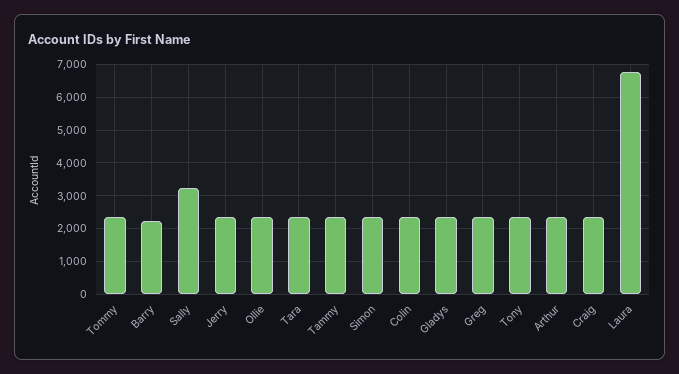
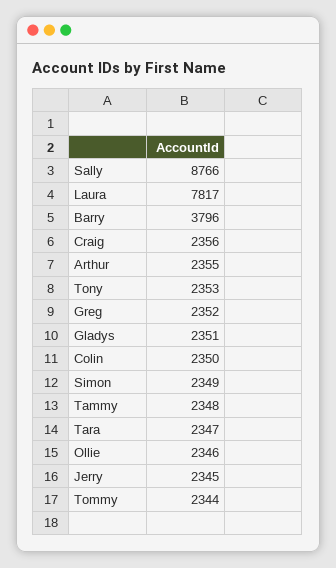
  {
    "Tommy": 2344,
-   "Barry": 2200,
+   "Barry": 3796,
-   "Sally": 3200,
+   "Sally": 8766,
    "Jerry": 2345,
    "Ollie": 2346,
    "Tara": 2347,
    "Tammy": 2348,
    "Simon": 2349,
    "Colin": 2350,
    "Gladys": 2351,
    "Greg": 2352,
    "Tony": 2353,
    "Arthur": 2355,
    "Craig": 2356,
-   "Laura": 6800
+   "Laura": 7817
  }

